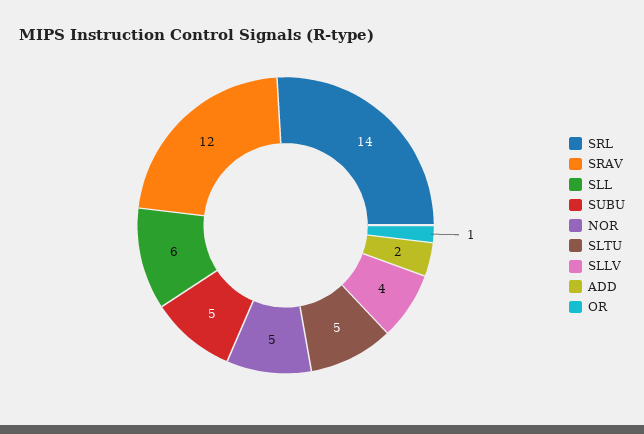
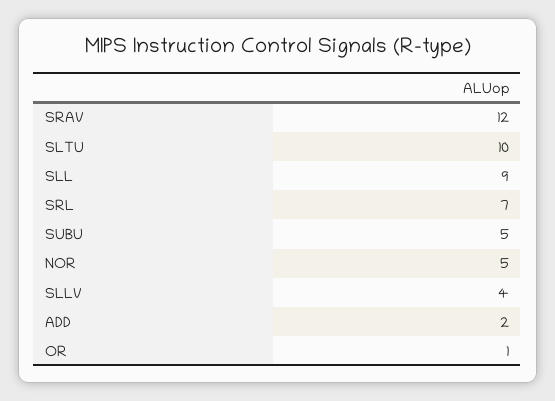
  {
-   "SRL": 14,
+   "SRL": 7,
    "SRAV": 12,
-   "SLL": 6,
+   "SLL": 9,
    "SUBU": 5,
    "NOR": 5,
-   "SLTU": 5,
+   "SLTU": 10,
    "SLLV": 4,
    "ADD": 2,
    "OR": 1
  }

